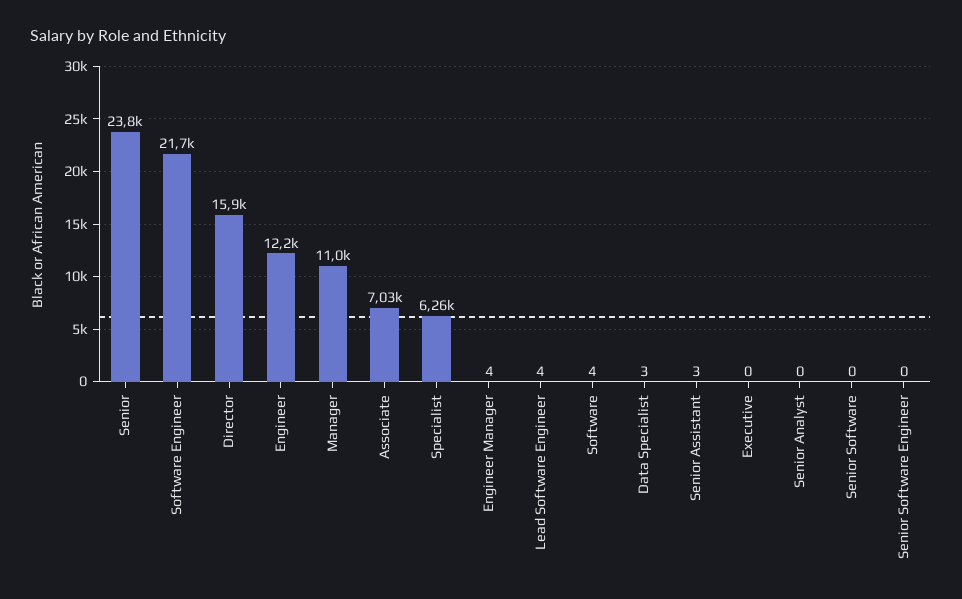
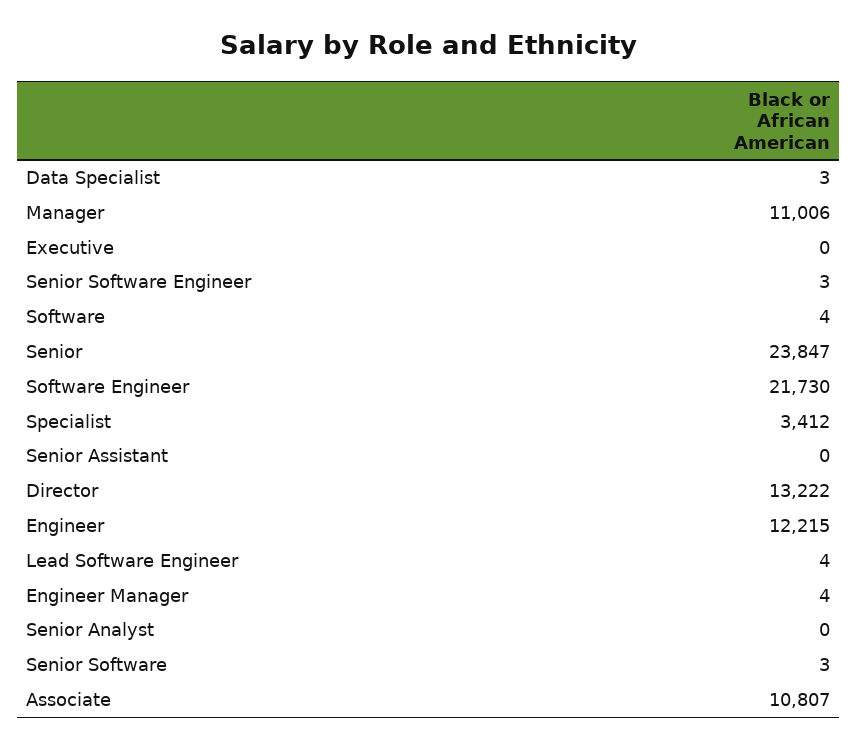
  {
    "Senior": 23847,
    "Software Engineer": 21730,
-   "Director": 15900,
+   "Director": 13222,
    "Engineer": 12215,
    "Manager": 11006,
-   "Associate": 7030,
+   "Associate": 10807,
-   "Specialist": 6260,
+   "Specialist": 3412,
    "Engineer Manager": 4,
    "Lead Software Engineer": 4,
    "Software": 4,
    "Data Specialist": 3,
-   "Senior Assistant": 3,
+   "Senior Assistant": 0,
    "Executive": 0,
    "Senior Analyst": 0,
-   "Senior Software": 0,
+   "Senior Software": 3,
-   "Senior Software Engineer": 0
+   "Senior Software Engineer": 3
  }

